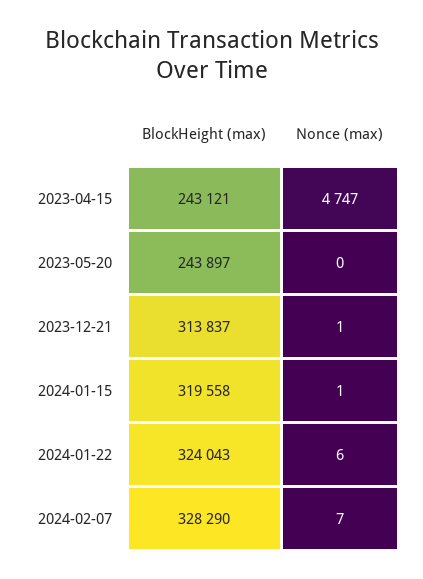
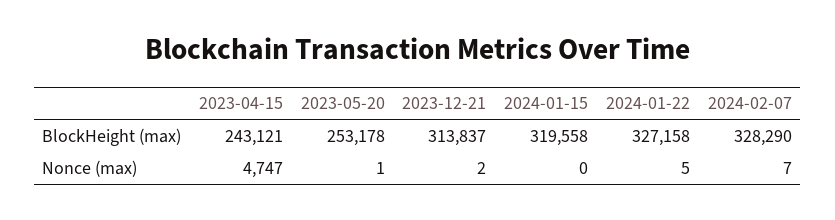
  {
    "BlockHeight (max)": {
      "2023-04-15": 243121,
-     "2023-05-20": 243897,
+     "2023-05-20": 253178,
      "2023-12-21": 313837,
      "2024-01-15": 319558,
-     "2024-01-22": 324043,
+     "2024-01-22": 327158,
      "2024-02-07": 328290
    },
    "Nonce (max)": {
      "2023-04-15": 4747,
-     "2023-05-20": 0,
+     "2023-05-20": 1,
-     "2023-12-21": 1,
+     "2023-12-21": 2,
-     "2024-01-15": 1,
+     "2024-01-15": 0,
-     "2024-01-22": 6,
+     "2024-01-22": 5,
      "2024-02-07": 7
    }
  }

